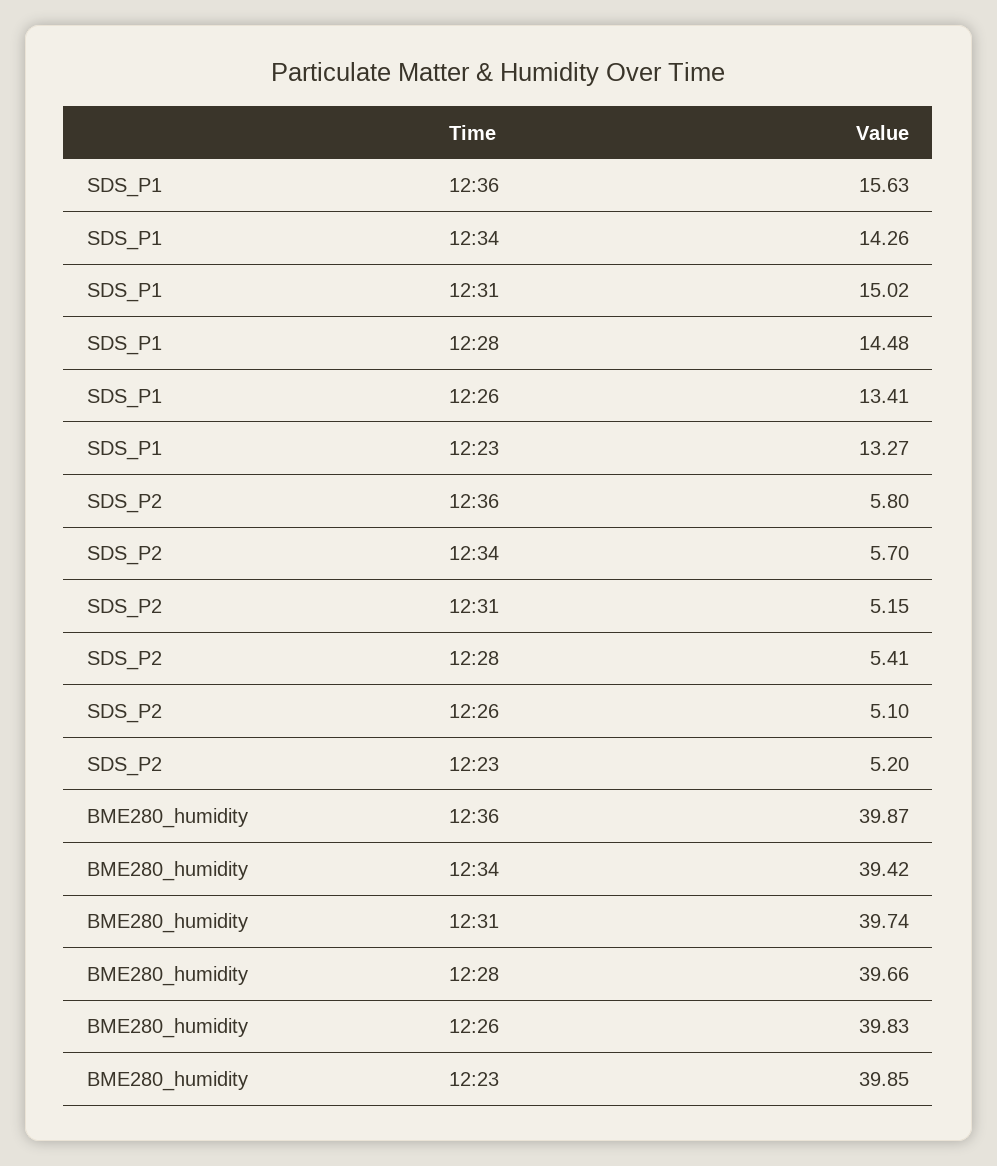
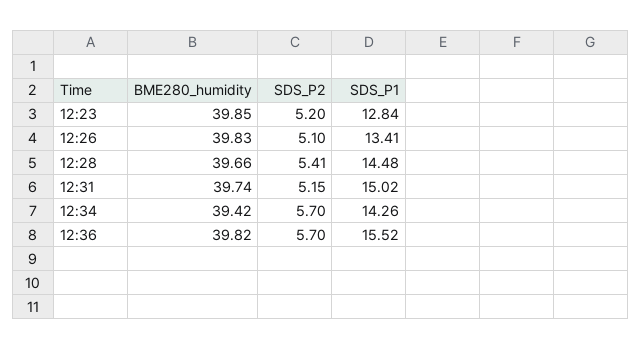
  {
    "SDS_P1": {
-     "12:36": 15.63,
+     "12:36": 15.52,
      "12:34": 14.26,
      "12:31": 15.02,
      "12:28": 14.48,
      "12:26": 13.41,
-     "12:23": 13.27
+     "12:23": 12.84
    },
    "SDS_P2": {
-     "12:36": 5.8,
+     "12:36": 5.7,
      "12:34": 5.7,
      "12:31": 5.15,
      "12:28": 5.41,
      "12:26": 5.1,
      "12:23": 5.2
    },
    "BME280_humidity": {
-     "12:36": 39.87,
+     "12:36": 39.82,
      "12:34": 39.42,
      "12:31": 39.74,
      "12:28": 39.66,
      "12:26": 39.83,
      "12:23": 39.85
    }
  }

